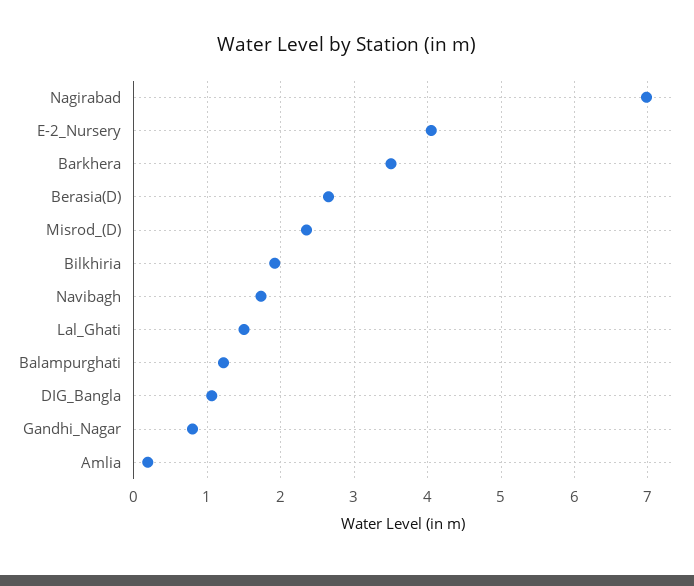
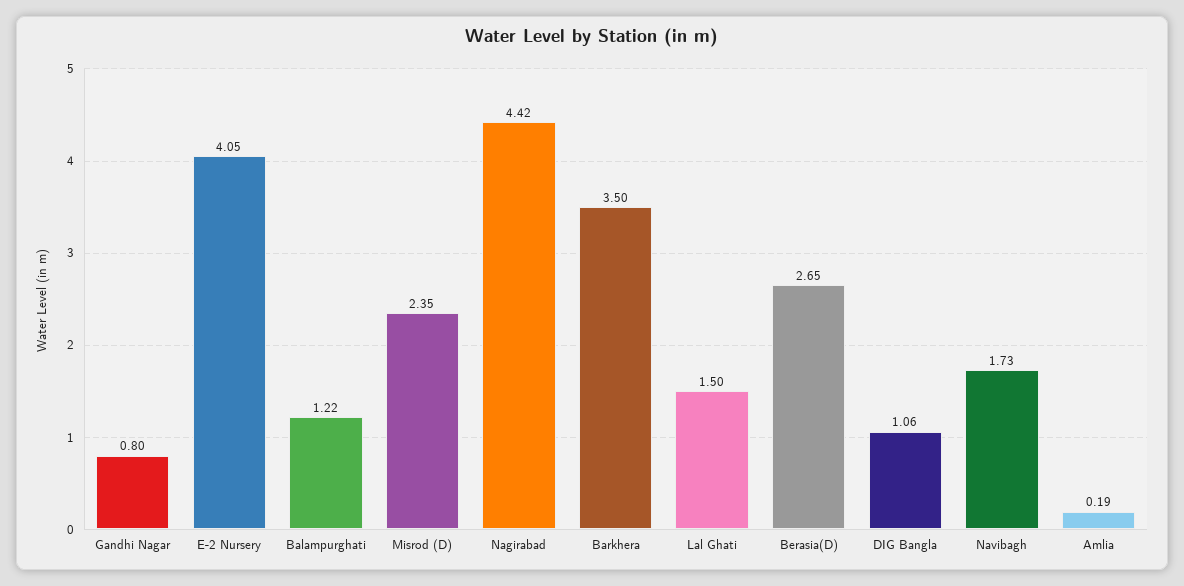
  {
-   "Nagirabad": 7,
+   "Nagirabad": 4.42,
    "E-2_Nursery": 4.05,
    "Barkhera": 3.5,
    "Berasia(D)": 2.65,
    "Misrod_(D)": 2.35,
-   "Bilkhiria": 1.9,
    "Navibagh": 1.73,
    "Lal_Ghati": 1.5,
    "Balampurghati": 1.22,
    "DIG_Bangla": 1.06,
    "Gandhi_Nagar": 0.8,
    "Amlia": 0.19
  }

